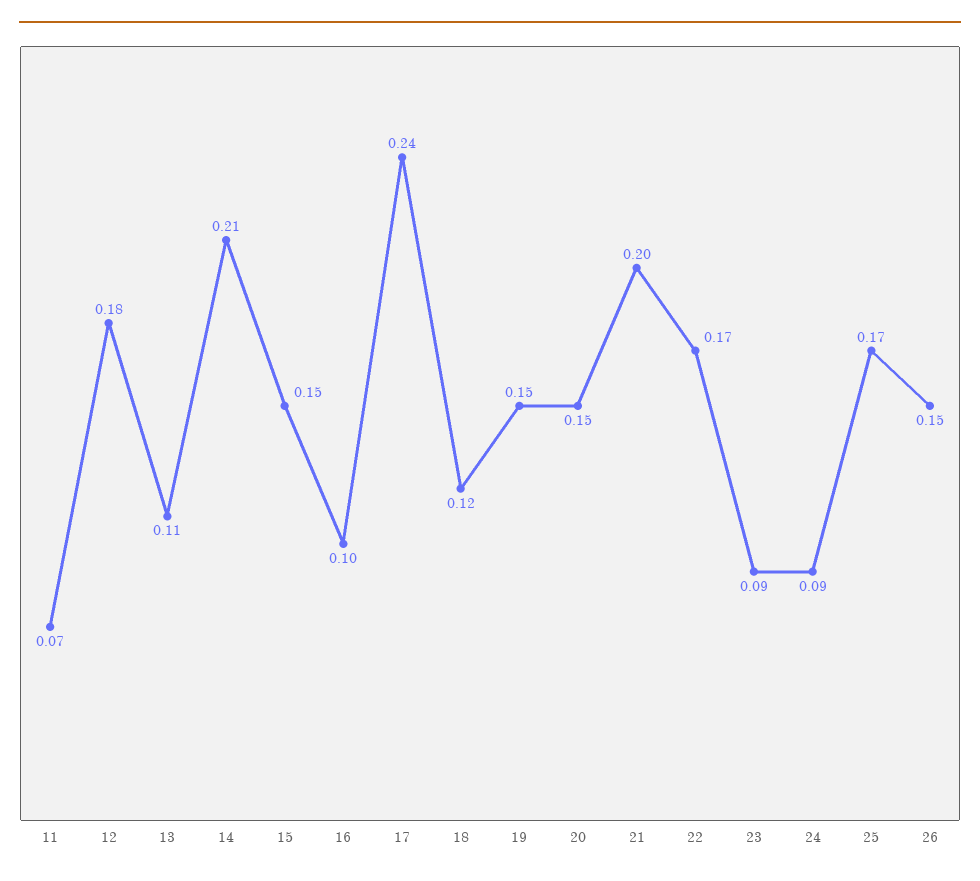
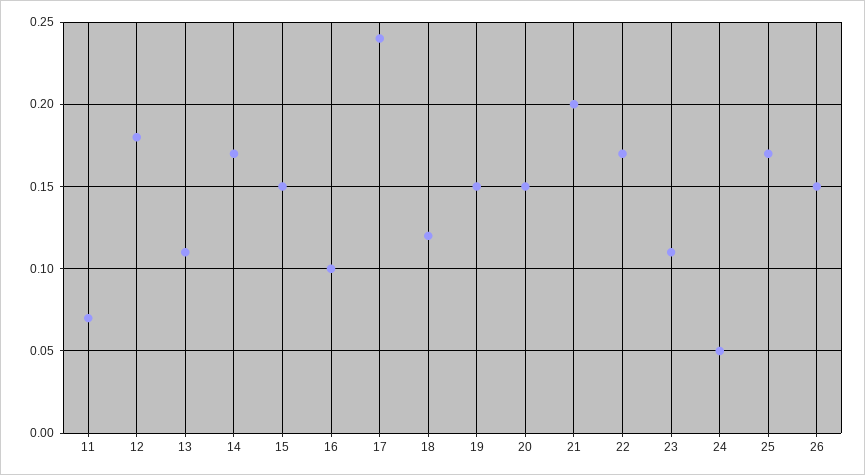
  {
    "11": 0.07,
    "12": 0.18,
    "13": 0.11,
-   "14": 0.21,
+   "14": 0.17,
    "15": 0.15,
    "16": 0.1,
    "17": 0.24,
    "18": 0.12,
    "19": 0.15,
    "20": 0.15,
    "21": 0.2,
    "22": 0.17,
-   "23": 0.09,
+   "23": 0.11,
-   "24": 0.09,
+   "24": 0.05,
    "25": 0.17,
    "26": 0.15
  }

